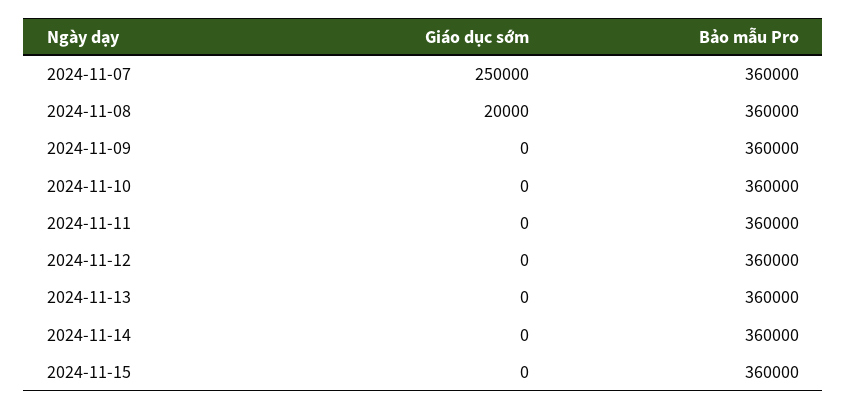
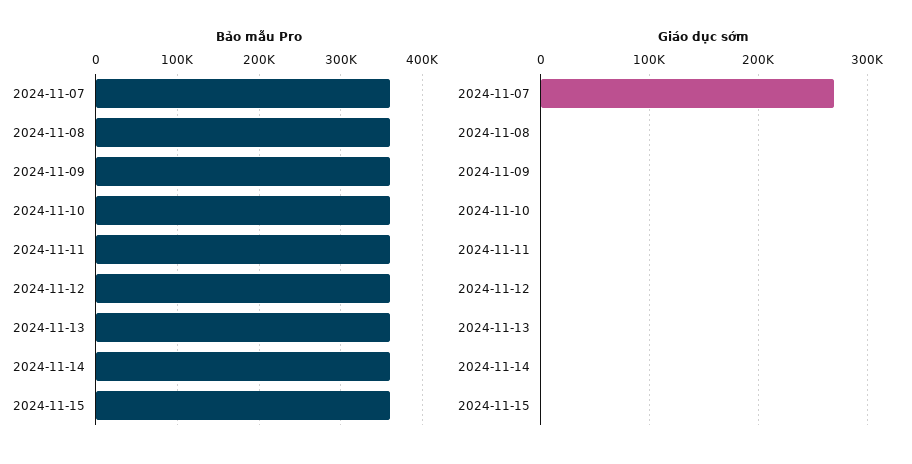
  {
    "Giáo dục sớm": {
-     "2024-11-07": 250000,
+     "2024-11-07": 270000,
-     "2024-11-08": 20000,
+     "2024-11-08": 0,
      "2024-11-09": 0,
      "2024-11-10": 0,
      "2024-11-11": 0,
      "2024-11-12": 0,
      "2024-11-13": 0,
      "2024-11-14": 0,
      "2024-11-15": 0
    },
    "Bảo mẫu Pro": {
      "2024-11-07": 360000,
      "2024-11-08": 360000,
      "2024-11-09": 360000,
      "2024-11-10": 360000,
      "2024-11-11": 360000,
      "2024-11-12": 360000,
      "2024-11-13": 360000,
      "2024-11-14": 360000,
      "2024-11-15": 360000
    }
  }

